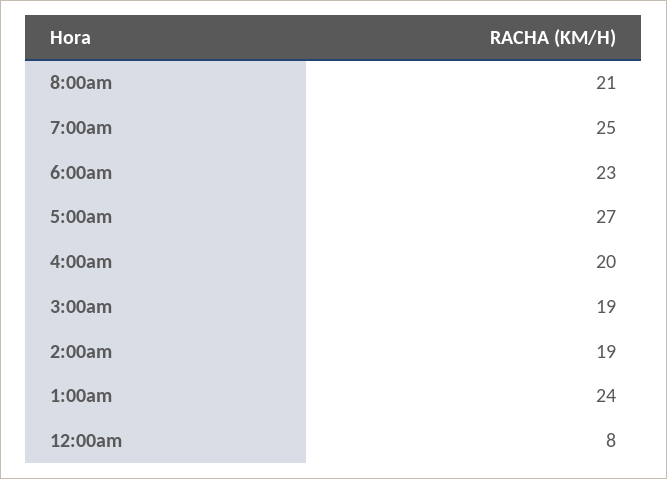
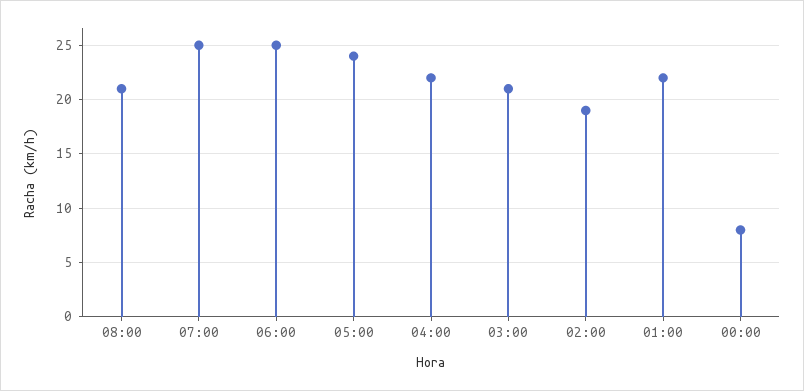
  {
    "8:00am": 21,
    "7:00am": 25,
-   "6:00am": 23,
+   "6:00am": 25,
-   "5:00am": 27,
+   "5:00am": 24,
-   "4:00am": 20,
+   "4:00am": 22,
-   "3:00am": 19,
+   "3:00am": 21,
    "2:00am": 19,
-   "1:00am": 24,
+   "1:00am": 22,
    "12:00am": 8
  }

